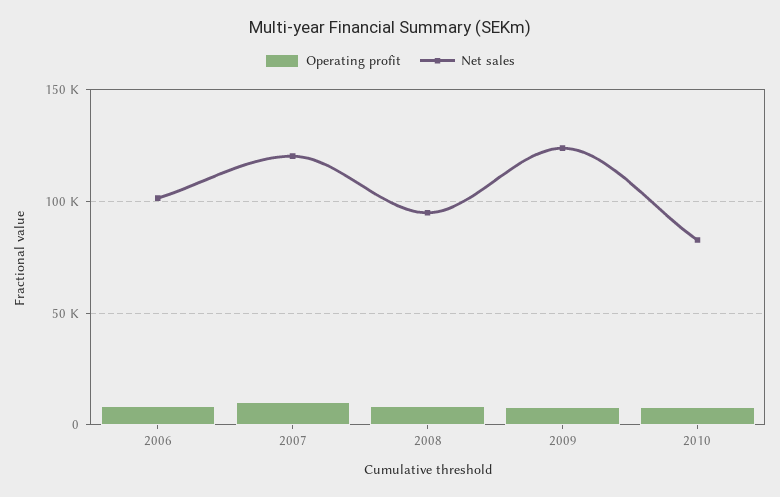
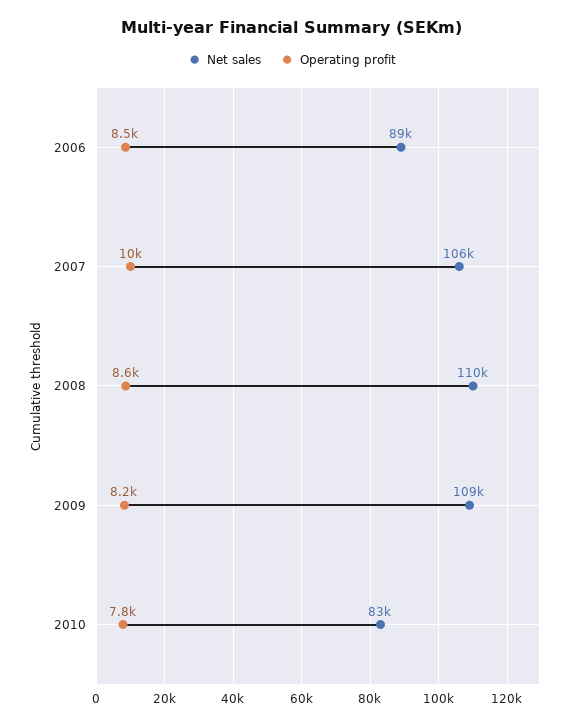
  {
    "Operating profit": {
      "2006": 8500,
      "2007": 10000,
      "2008": 8600,
      "2009": 8200,
      "2010": 7800
    },
    "Net sales": {
-     "2006": 100000,
+     "2006": 89000,
-     "2007": 120000,
+     "2007": 106000,
-     "2008": 95000,
+     "2008": 110000,
-     "2009": 125000,
+     "2009": 109000,
      "2010": 83000
    }
  }

